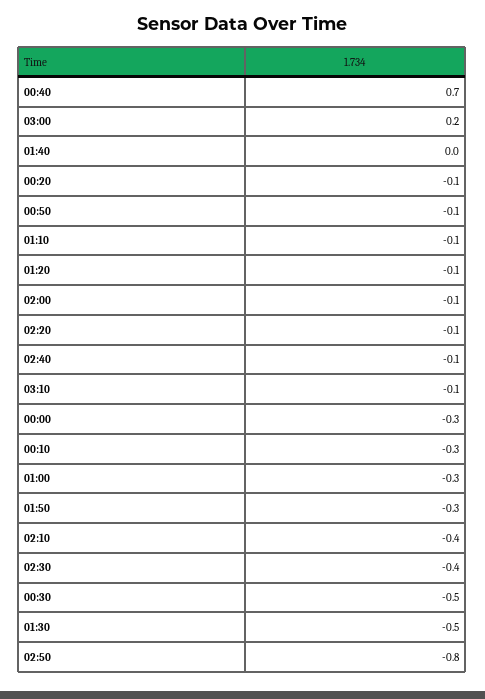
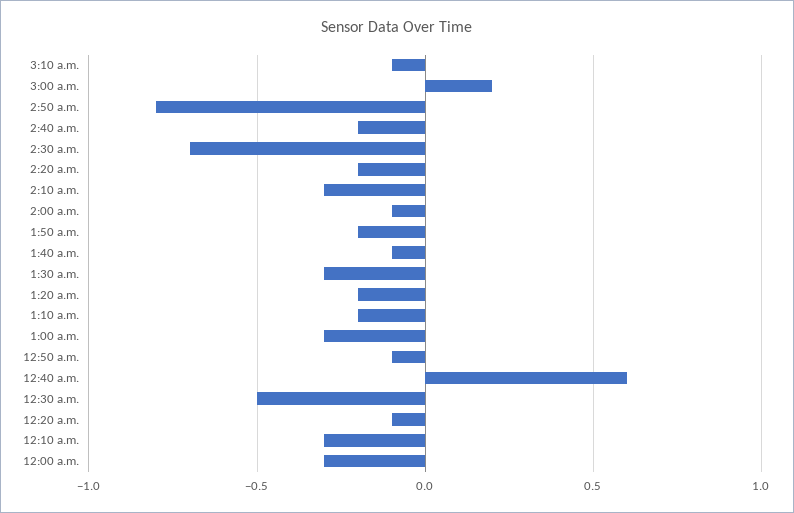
  {
-   "00:40": 0.7,
+   "00:40": 0.6,
    "03:00": 0.2,
-   "01:40": 0,
+   "01:40": -0.1,
    "00:20": -0.1,
    "00:50": -0.1,
-   "01:10": -0.1,
+   "01:10": -0.2,
-   "01:20": -0.1,
+   "01:20": -0.2,
    "02:00": -0.1,
-   "02:20": -0.1,
+   "02:20": -0.2,
-   "02:40": -0.1,
+   "02:40": -0.2,
    "03:10": -0.1,
    "00:00": -0.3,
    "00:10": -0.3,
    "01:00": -0.3,
-   "01:50": -0.3,
+   "01:50": -0.2,
-   "02:10": -0.4,
+   "02:10": -0.3,
-   "02:30": -0.4,
+   "02:30": -0.7,
    "00:30": -0.5,
-   "01:30": -0.5,
+   "01:30": -0.3,
    "02:50": -0.8
  }

